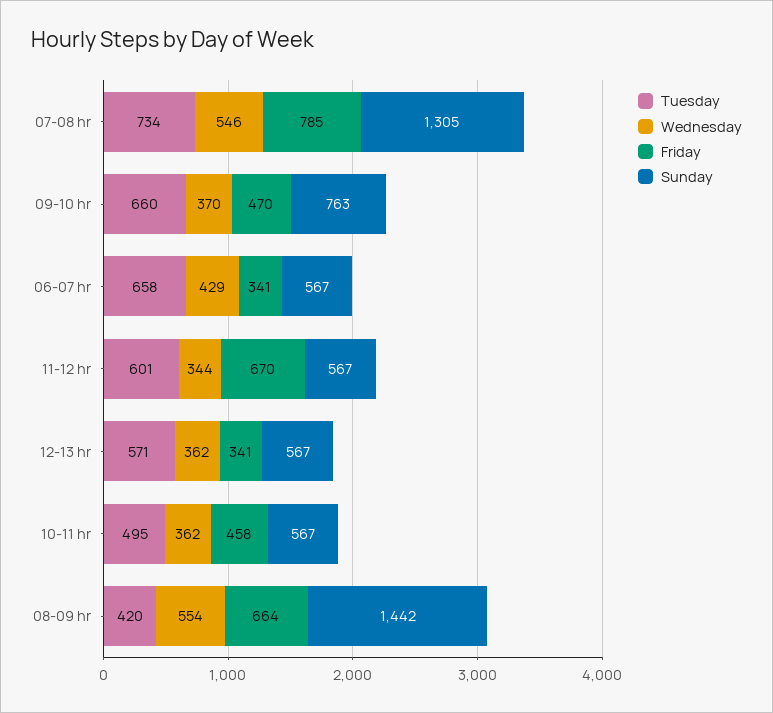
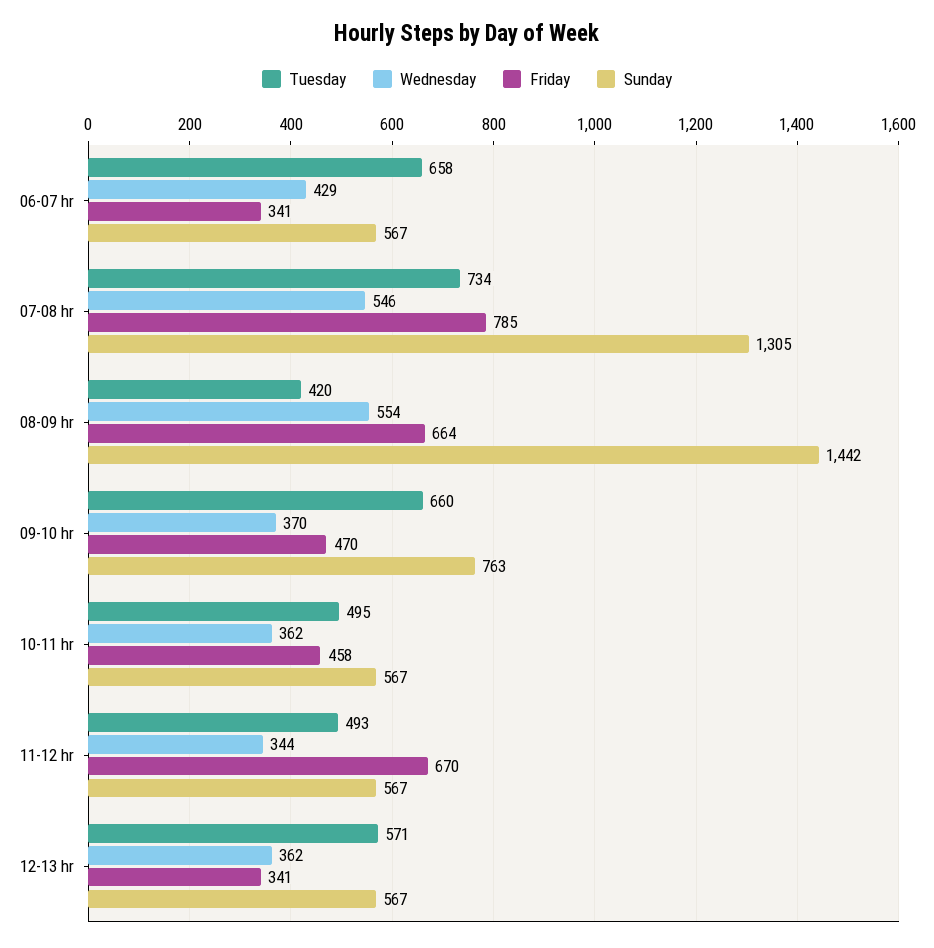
  {
    "Tuesday": {
      "07-08 hr": 734,
      "09-10 hr": 660,
      "06-07 hr": 658,
-     "11-12 hr": 601,
+     "11-12 hr": 493,
      "12-13 hr": 571,
      "10-11 hr": 495,
      "08-09 hr": 420
    },
    "Wednesday": {
      "07-08 hr": 546,
      "09-10 hr": 370,
      "06-07 hr": 429,
      "11-12 hr": 344,
      "12-13 hr": 362,
      "10-11 hr": 362,
      "08-09 hr": 554
    },
    "Friday": {
      "07-08 hr": 785,
      "09-10 hr": 470,
      "06-07 hr": 341,
      "11-12 hr": 670,
      "12-13 hr": 341,
      "10-11 hr": 458,
      "08-09 hr": 664
    },
    "Sunday": {
      "07-08 hr": 1305,
      "09-10 hr": 763,
      "06-07 hr": 567,
      "11-12 hr": 567,
      "12-13 hr": 567,
      "10-11 hr": 567,
      "08-09 hr": 1442
    }
  }

